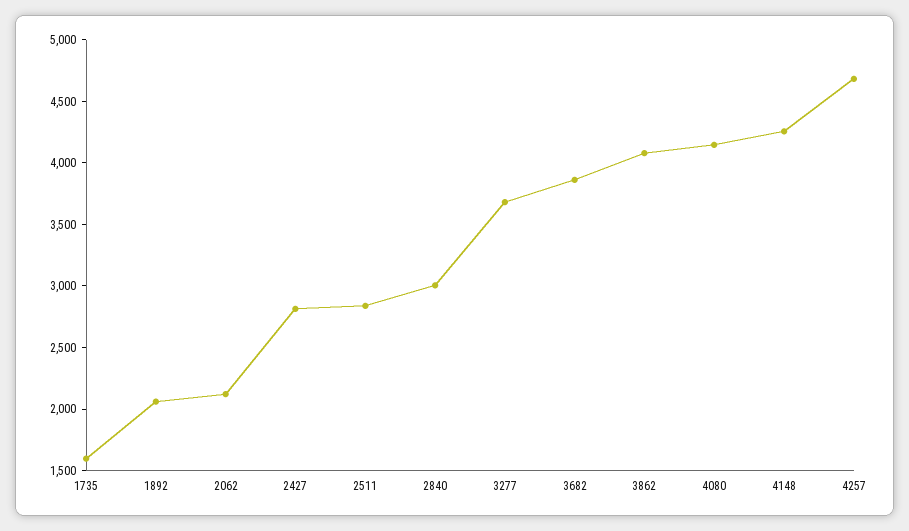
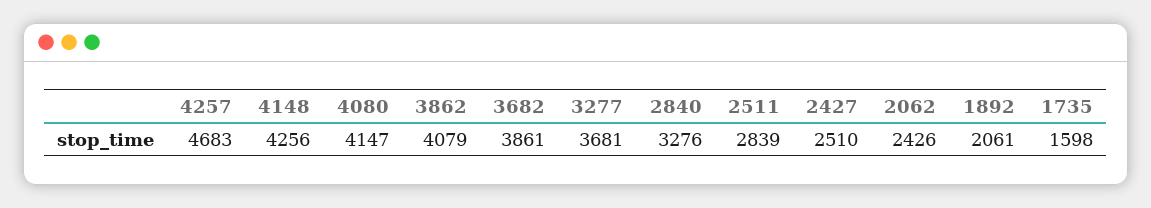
  {
    "1735": 1598,
    "1892": 2061,
-   "2062": 2100,
+   "2062": 2426,
-   "2427": 2800,
+   "2427": 2510,
    "2511": 2839,
-   "2840": 3000,
+   "2840": 3276,
    "3277": 3681,
    "3682": 3861,
    "3862": 4079,
    "4080": 4147,
    "4148": 4256,
    "4257": 4683
  }

